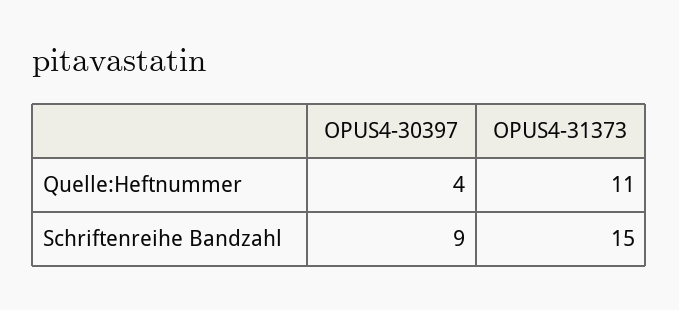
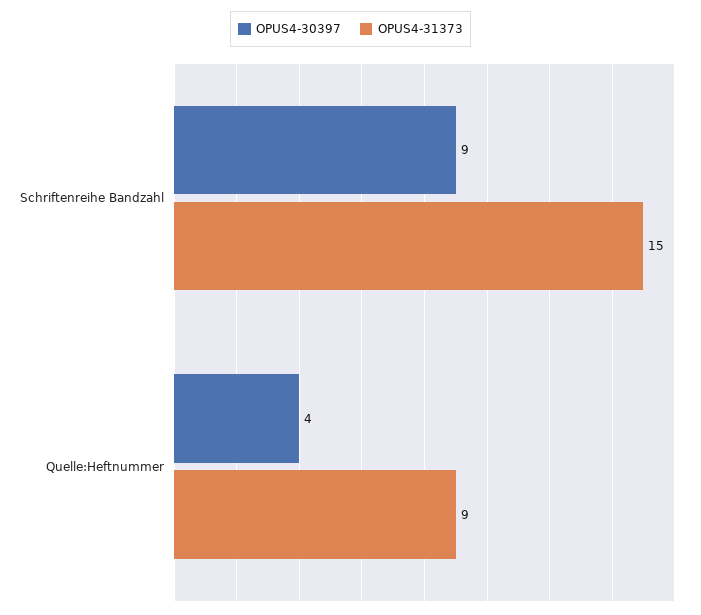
  {
    "OPUS4-30397": {
      "Quelle:Heftnummer": 4,
      "Schriftenreihe Bandzahl": 9
    },
    "OPUS4-31373": {
-     "Quelle:Heftnummer": 11,
+     "Quelle:Heftnummer": 9,
      "Schriftenreihe Bandzahl": 15
    }
  }

